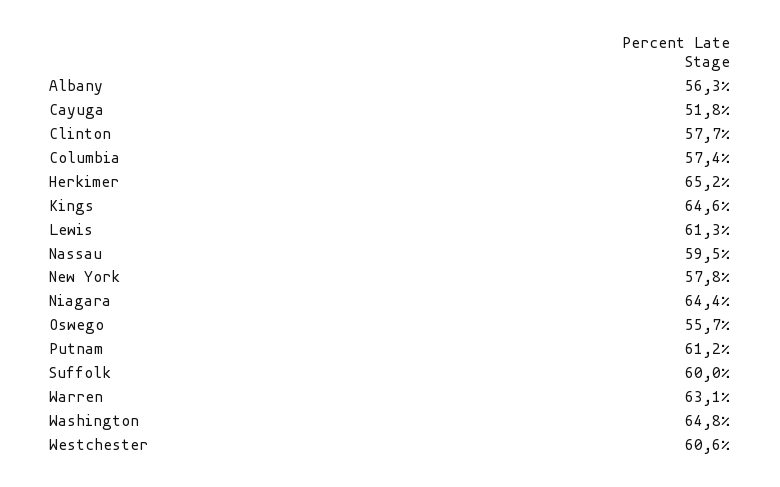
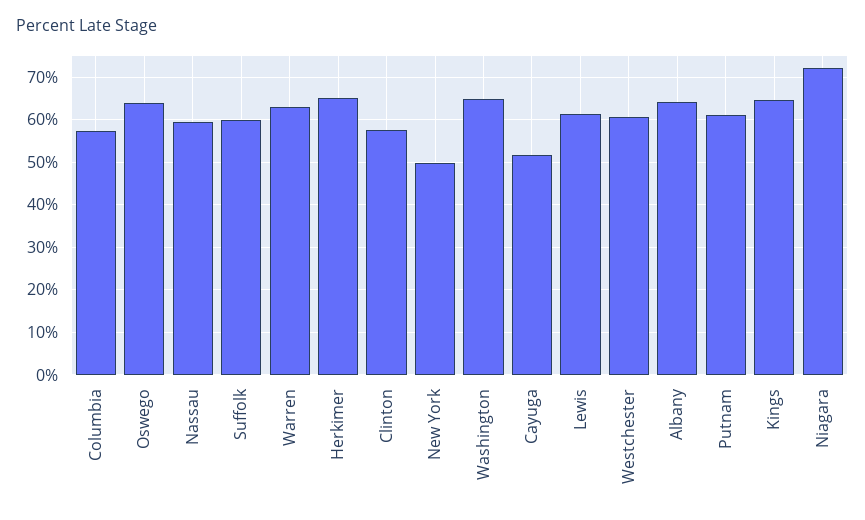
  {
-   "Albany": 56.3,
+   "Albany": 64,
    "Cayuga": 51.8,
    "Clinton": 57.7,
    "Columbia": 57.4,
    "Herkimer": 65.2,
    "Kings": 64.6,
    "Lewis": 61.3,
    "Nassau": 59.5,
-   "New York": 57.8,
+   "New York": 50,
-   "Niagara": 64.4,
+   "Niagara": 72,
-   "Oswego": 55.7,
+   "Oswego": 64,
    "Putnam": 61.2,
    "Suffolk": 60,
    "Warren": 63.1,
    "Washington": 64.8,
    "Westchester": 60.6
  }

